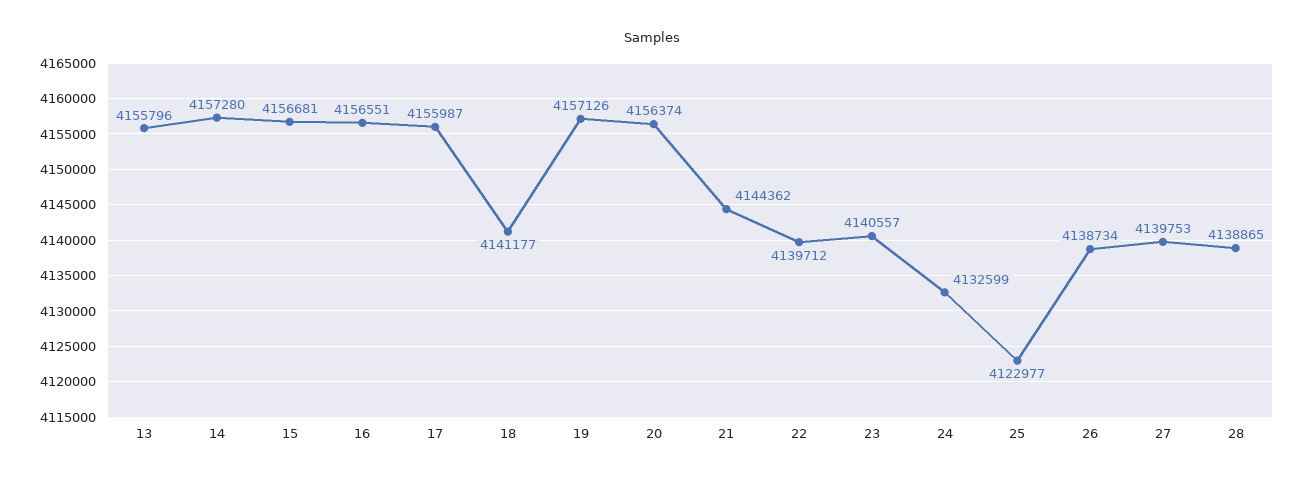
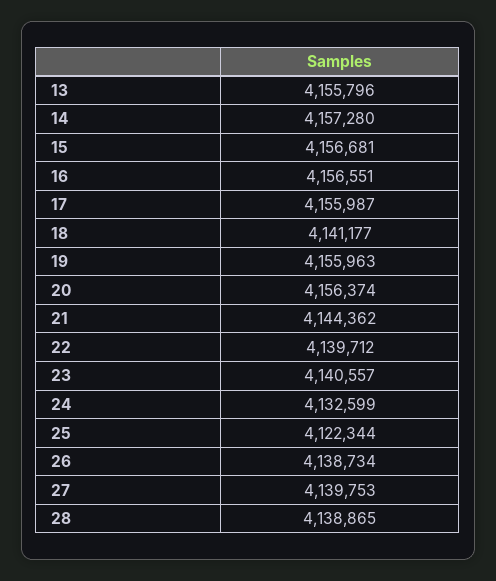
  {
    "13": 4155796,
    "14": 4157280,
    "15": 4156681,
    "16": 4156551,
    "17": 4155987,
    "18": 4141177,
-   "19": 4157126,
+   "19": 4155963,
    "20": 4156374,
    "21": 4144362,
    "22": 4139712,
    "23": 4140557,
    "24": 4132599,
-   "25": 4122977,
+   "25": 4122344,
    "26": 4138734,
    "27": 4139753,
    "28": 4138865
  }

